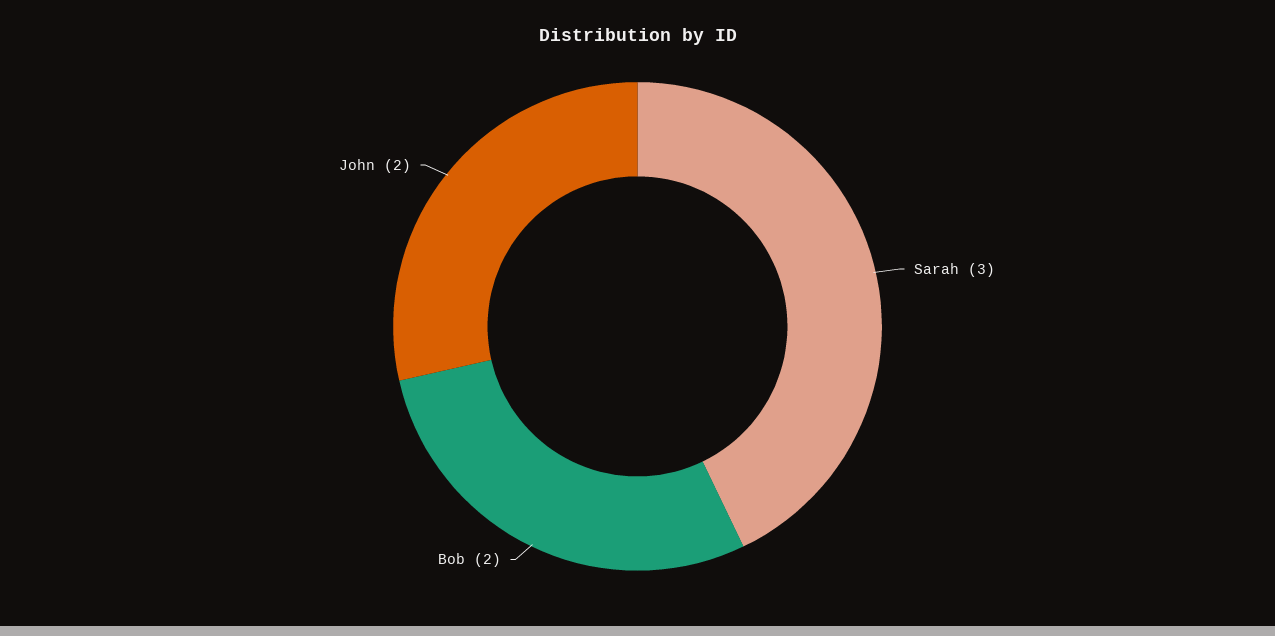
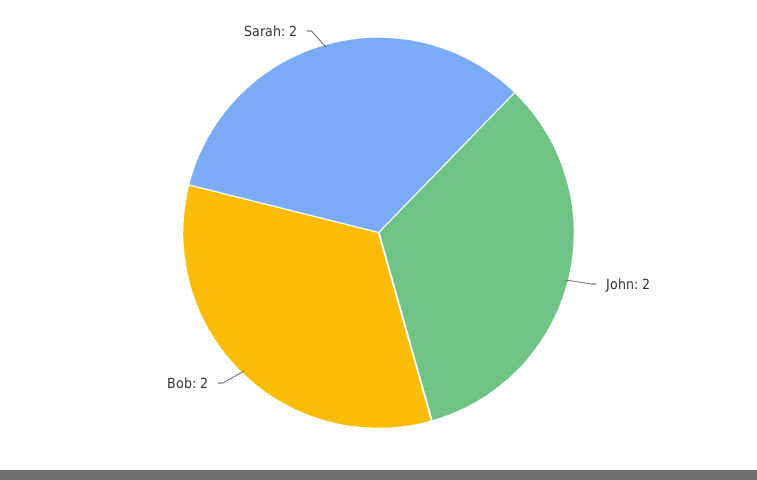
  {
-   "Sarah": 3,
+   "Sarah": 2,
    "Bob": 2,
    "John": 2
  }

